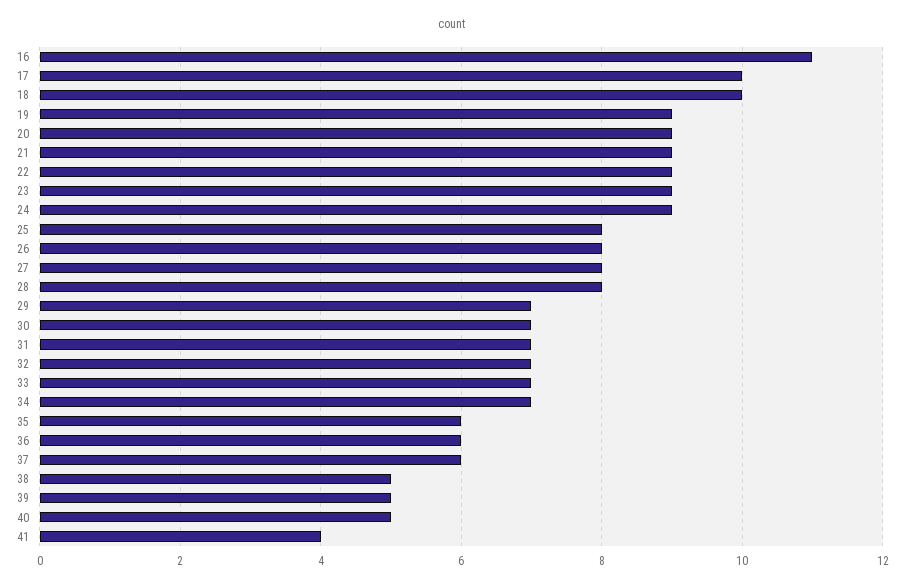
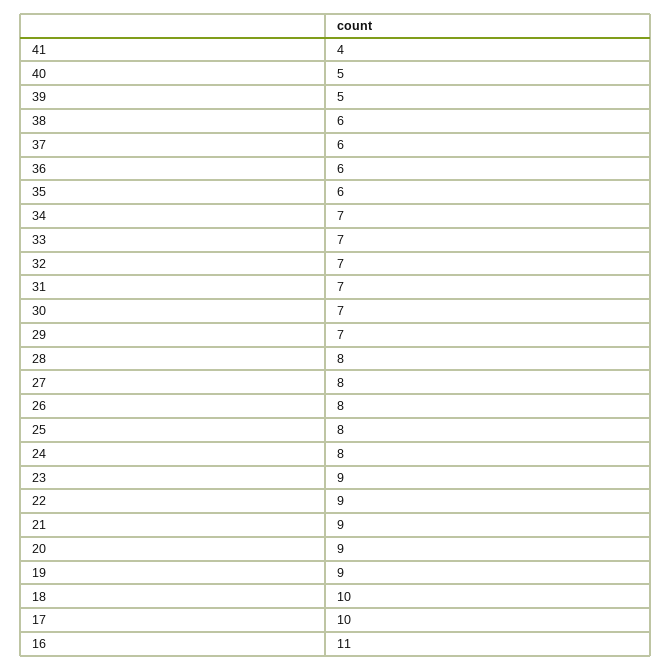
  {
    "16": 11,
    "17": 10,
    "18": 10,
    "19": 9,
    "20": 9,
    "21": 9,
    "22": 9,
    "23": 9,
-   "24": 9,
+   "24": 8,
    "25": 8,
    "26": 8,
    "27": 8,
    "28": 8,
    "29": 7,
    "30": 7,
    "31": 7,
    "32": 7,
    "33": 7,
    "34": 7,
    "35": 6,
    "36": 6,
    "37": 6,
-   "38": 5,
+   "38": 6,
    "39": 5,
    "40": 5,
    "41": 4
  }

